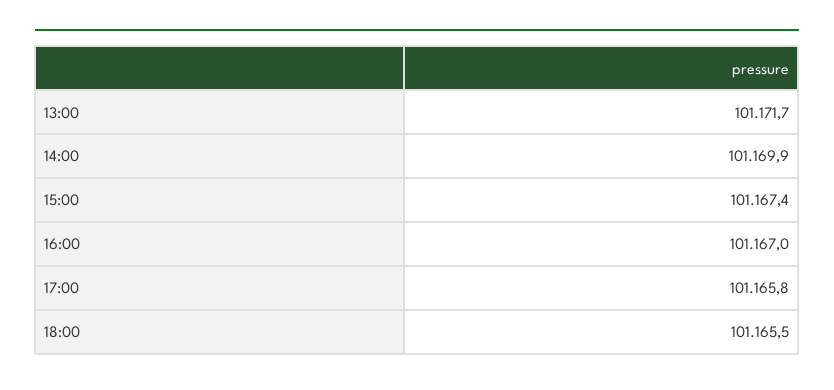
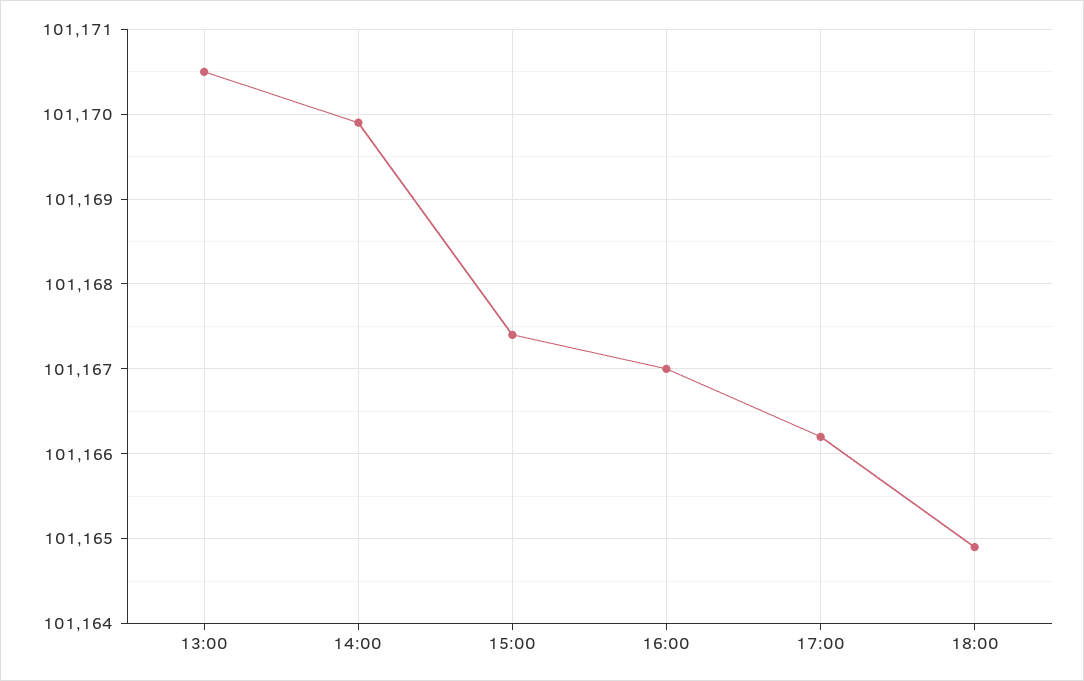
  {
-   "13:00": 101171.7,
+   "13:00": 101170.5,
    "14:00": 101169.9,
    "15:00": 101167.4,
    "16:00": 101167,
-   "17:00": 101165.8,
+   "17:00": 101166.2,
-   "18:00": 101165.5
+   "18:00": 101164.9
  }

